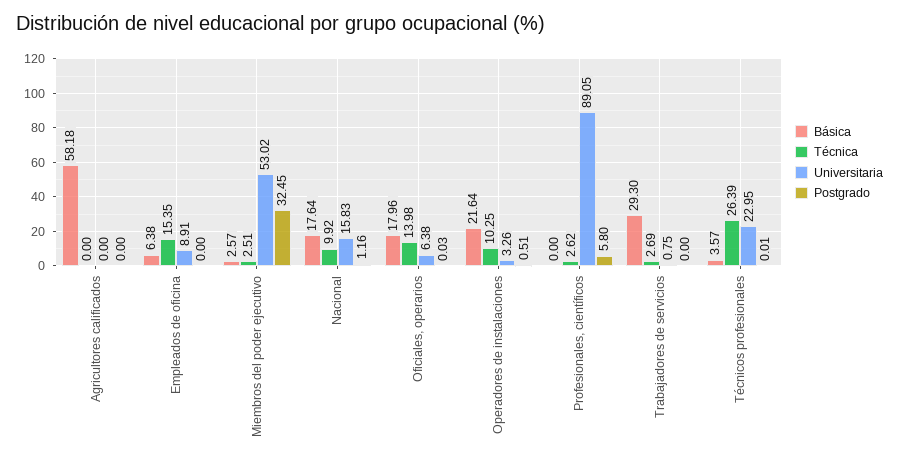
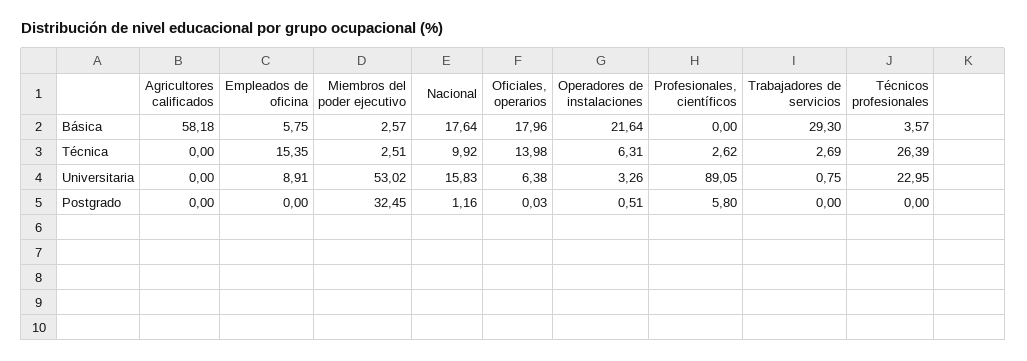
  {
    "Básica": {
      "Agricultores calificados": 58.18,
-     "Empleados de oficina": 6.38,
+     "Empleados de oficina": 5.75,
      "Miembros del poder ejecutivo": 2.57,
      "Nacional": 17.64,
      "Oficiales, operarios": 17.96,
      "Operadores de instalaciones": 21.64,
      "Profesionales, científicos": 0,
      "Trabajadores de servicios": 29.3,
      "Técnicos profesionales": 3.57
    },
    "Técnica": {
      "Agricultores calificados": 0,
      "Empleados de oficina": 15.35,
      "Miembros del poder ejecutivo": 2.51,
      "Nacional": 9.92,
      "Oficiales, operarios": 13.98,
-     "Operadores de instalaciones": 10.25,
+     "Operadores de instalaciones": 6.31,
      "Profesionales, científicos": 2.62,
      "Trabajadores de servicios": 2.69,
      "Técnicos profesionales": 26.39
    },
    "Universitaria": {
      "Agricultores calificados": 0,
      "Empleados de oficina": 8.91,
      "Miembros del poder ejecutivo": 53.02,
      "Nacional": 15.83,
      "Oficiales, operarios": 6.38,
      "Operadores de instalaciones": 3.26,
      "Profesionales, científicos": 89.05,
      "Trabajadores de servicios": 0.75,
      "Técnicos profesionales": 22.95
    },
    "Postgrado": {
      "Agricultores calificados": 0,
      "Empleados de oficina": 0,
      "Miembros del poder ejecutivo": 32.45,
      "Nacional": 1.16,
      "Oficiales, operarios": 0.03,
      "Operadores de instalaciones": 0.51,
      "Profesionales, científicos": 5.8,
      "Trabajadores de servicios": 0,
-     "Técnicos profesionales": 0.01
+     "Técnicos profesionales": 0
    }
  }

